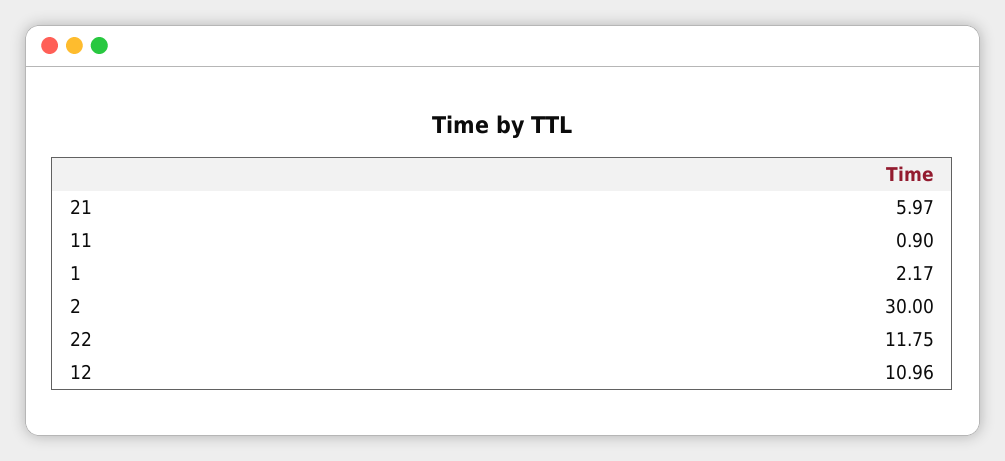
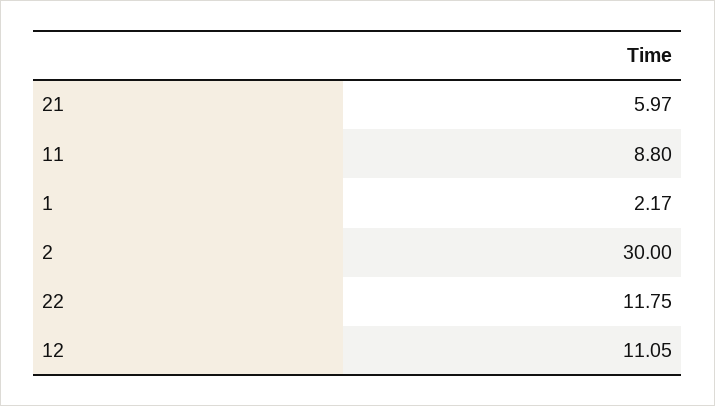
  {
    "21": 5.97,
-   "11": 0.9,
+   "11": 8.8,
    "1": 2.17,
    "2": 30,
    "22": 11.75,
-   "12": 10.96
+   "12": 11.05
  }

